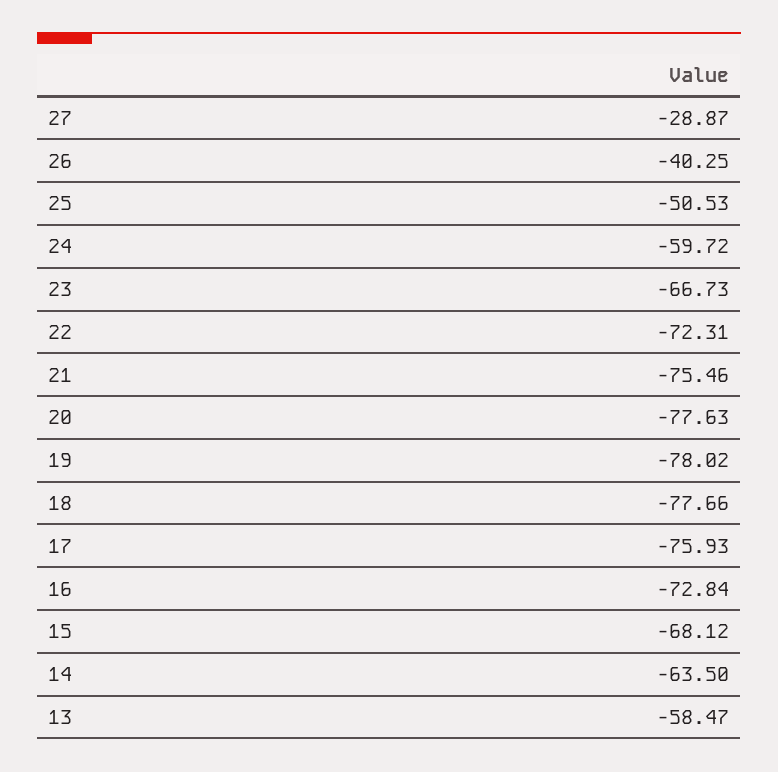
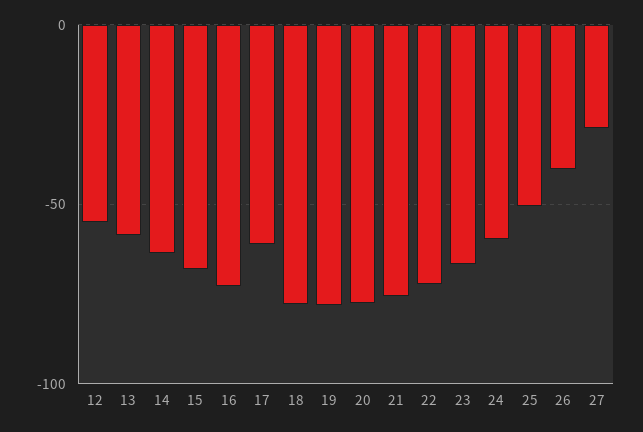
  {
    "27": -28.87,
    "26": -40.25,
    "25": -50.53,
    "24": -59.72,
    "23": -66.73,
    "22": -72.31,
    "21": -75.46,
    "20": -77.63,
    "19": -78.02,
    "18": -77.66,
-   "17": -75.93,
+   "17": -60,
    "16": -72.84,
    "15": -68.12,
    "14": -63.5,
-   "13": -58.47
+   "13": -58.47,
+   "12": -55
  }

